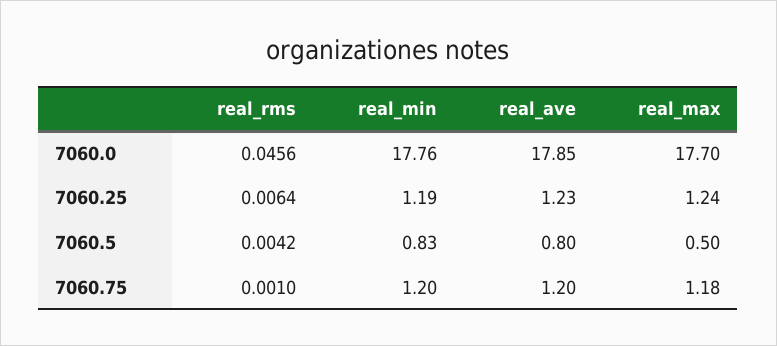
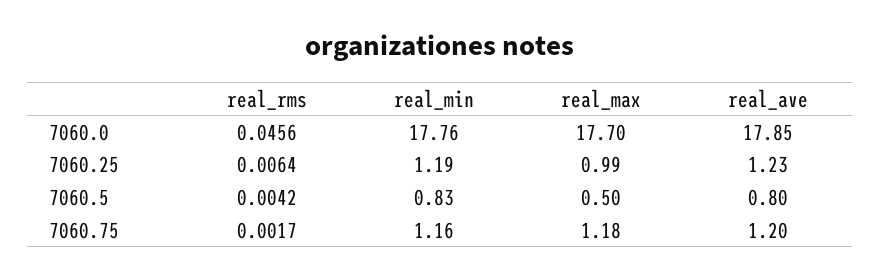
  {
    "real_rms": {
      "7060.0": 0.0456,
      "7060.25": 0.0064,
      "7060.5": 0.0042,
-     "7060.75": 0.001
+     "7060.75": 0.0017
    },
    "real_min": {
      "7060.0": 17.76,
      "7060.25": 1.19,
      "7060.5": 0.83,
-     "7060.75": 1.2
+     "7060.75": 1.16
    },
    "real_ave": {
      "7060.0": 17.85,
      "7060.25": 1.23,
      "7060.5": 0.8,
      "7060.75": 1.2
    },
    "real_max": {
      "7060.0": 17.7,
-     "7060.25": 1.24,
+     "7060.25": 0.99,
      "7060.5": 0.5,
      "7060.75": 1.18
    }
  }

